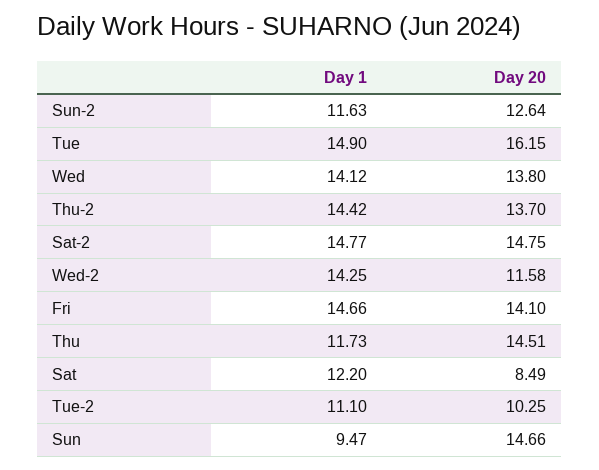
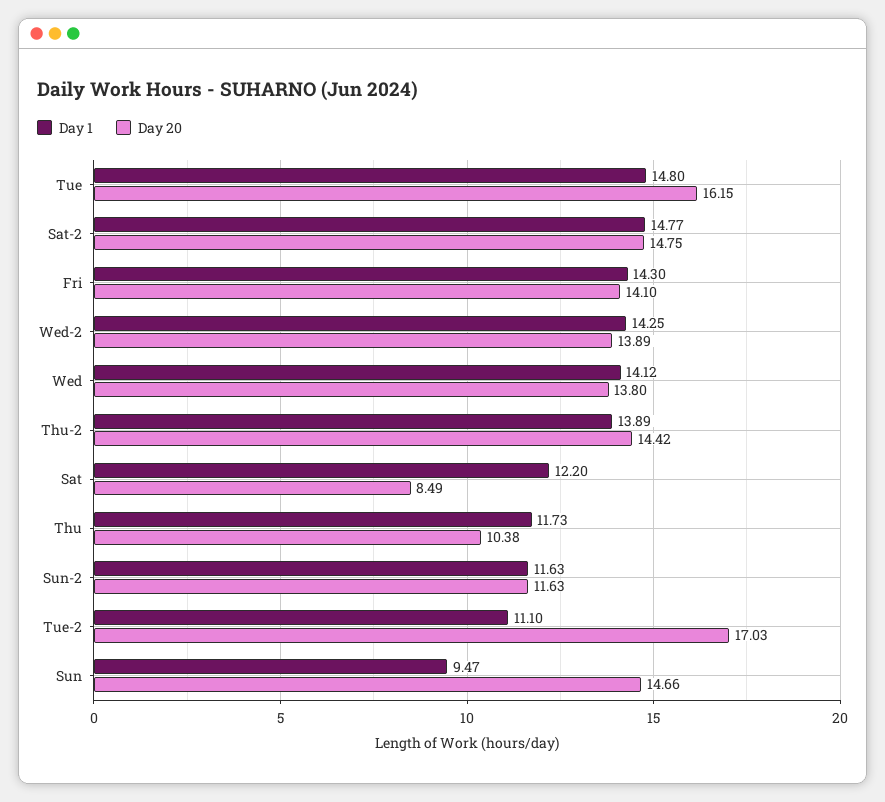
  {
    "Day 1": {
      "Sun-2": 11.63,
-     "Tue": 14.9,
+     "Tue": 14.8,
      "Wed": 14.12,
-     "Thu-2": 14.42,
+     "Thu-2": 13.89,
      "Sat-2": 14.77,
      "Wed-2": 14.25,
-     "Fri": 14.66,
+     "Fri": 14.3,
      "Thu": 11.73,
      "Sat": 12.2,
      "Tue-2": 11.1,
      "Sun": 9.47
    },
    "Day 20": {
-     "Sun-2": 12.64,
+     "Sun-2": 11.63,
      "Tue": 16.15,
      "Wed": 13.8,
-     "Thu-2": 13.7,
+     "Thu-2": 14.42,
      "Sat-2": 14.75,
-     "Wed-2": 11.58,
+     "Wed-2": 13.89,
      "Fri": 14.1,
-     "Thu": 14.51,
+     "Thu": 10.38,
      "Sat": 8.49,
-     "Tue-2": 10.25,
+     "Tue-2": 17.03,
      "Sun": 14.66
    }
  }

